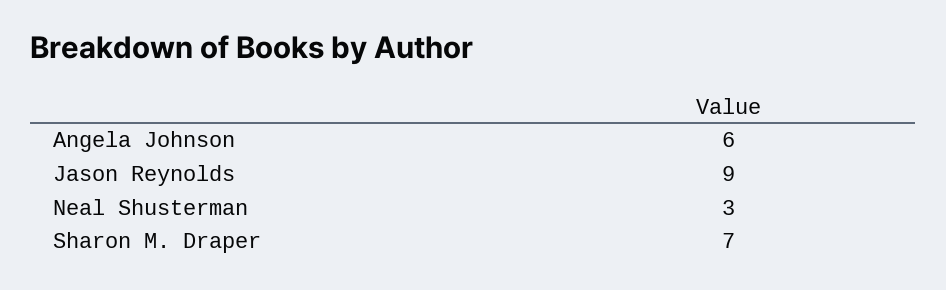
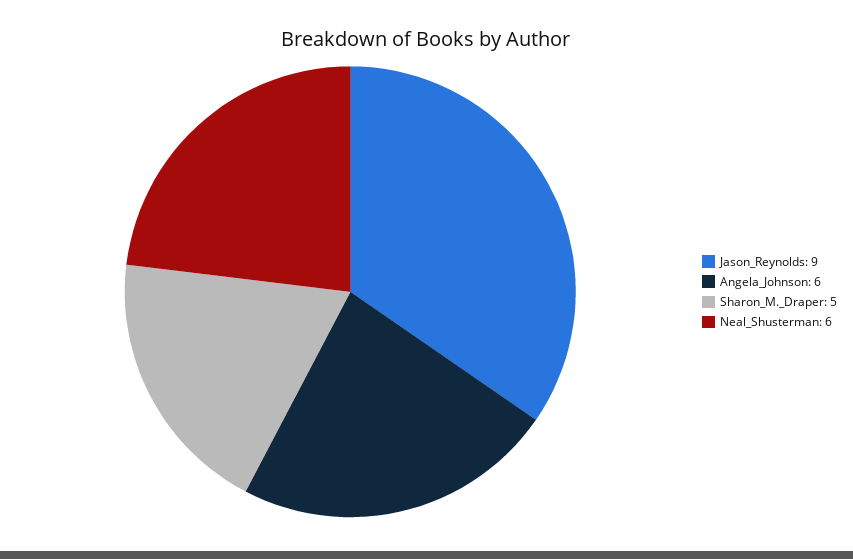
  {
    "Angela Johnson": 6,
    "Jason Reynolds": 9,
-   "Neal Shusterman": 3,
+   "Neal Shusterman": 6,
-   "Sharon M. Draper": 7
+   "Sharon M. Draper": 5
  }

